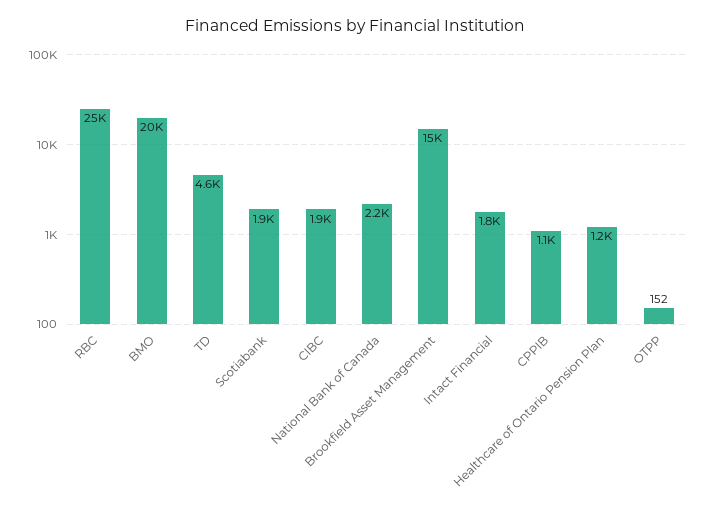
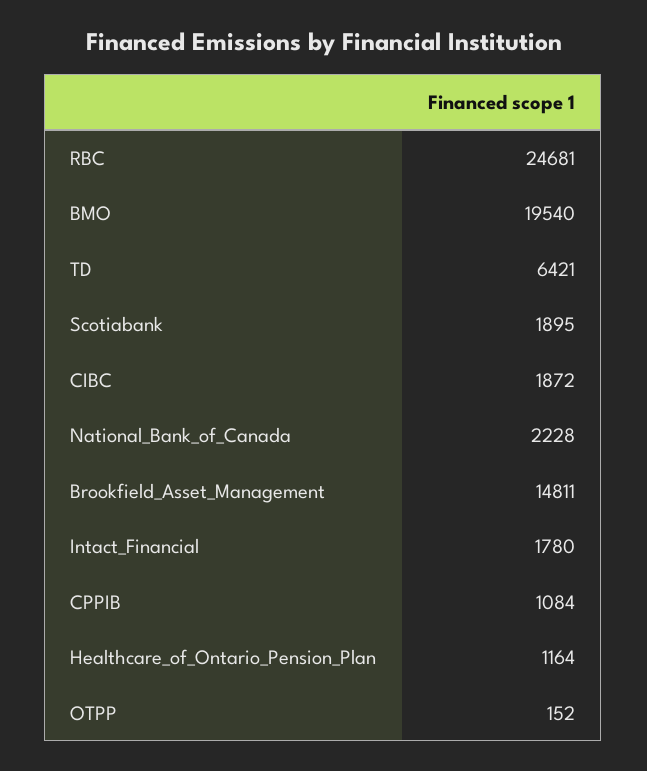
  {
    "RBC": 24681,
    "BMO": 19540,
-   "TD": 4600,
+   "TD": 6421,
    "Scotiabank": 1895,
    "CIBC": 1872,
    "National Bank of Canada": 2228,
    "Brookfield Asset Management": 14811,
    "Intact Financial": 1780,
    "CPPIB": 1084,
    "Healthcare of Ontario Pension Plan": 1164,
    "OTPP": 152
  }

